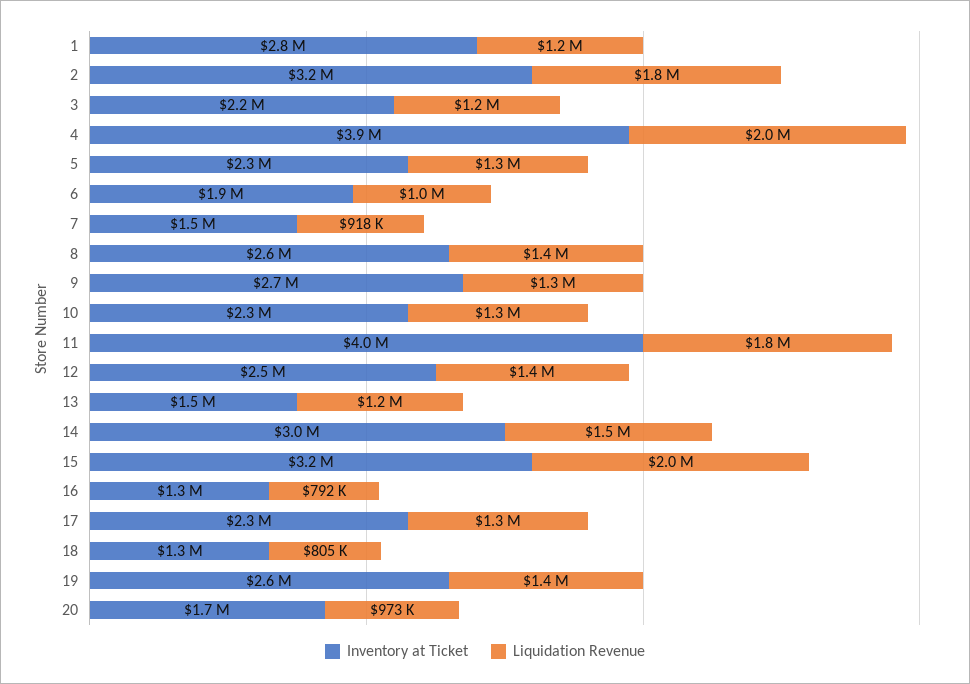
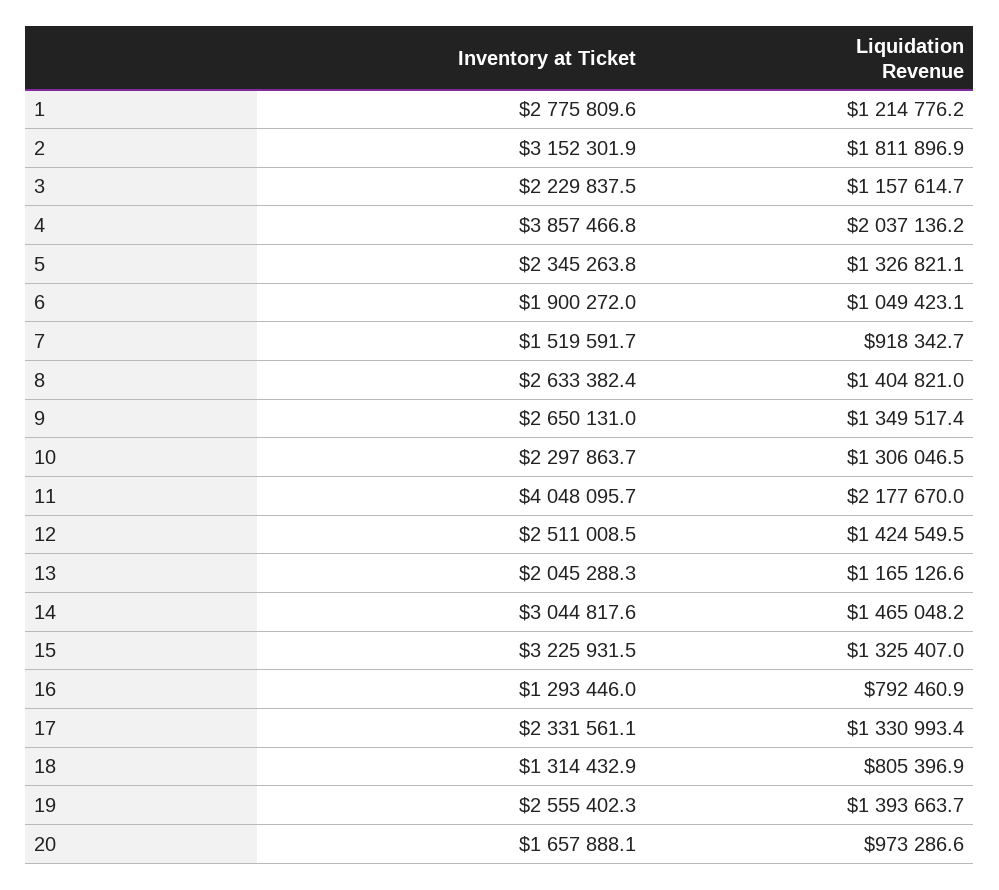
  {
    "Inventory at Ticket": {
      "1": 2775809.6,
      "2": 3152301.9,
      "3": 2229837.5,
      "4": 3857466.8,
      "5": 2345263.8,
      "6": 1900272,
      "7": 1519591.7,
      "8": 2633382.4,
      "9": 2650131,
      "10": 2297863.7,
      "11": 4048095.7,
      "12": 2511008.5,
-     "13": 1500000,
+     "13": 2045288.3,
      "14": 3044817.6,
      "15": 3225931.5,
      "16": 1293446,
      "17": 2331561.1,
      "18": 1314432.9,
      "19": 2555402.3,
      "20": 1657888.1
    },
    "Liquidation Revenue": {
      "1": 1214776.2,
      "2": 1811896.9,
      "3": 1157614.7,
      "4": 2037136.2,
      "5": 1326821.1,
      "6": 1049423.1,
      "7": 918342.7,
      "8": 1404821,
      "9": 1349517.4,
      "10": 1306046.5,
-     "11": 1800000,
+     "11": 2177670,
      "12": 1424549.5,
      "13": 1165126.6,
      "14": 1465048.2,
-     "15": 2000000,
+     "15": 1325407,
      "16": 792460.9,
      "17": 1330993.4,
      "18": 805396.9,
      "19": 1393663.7,
      "20": 973286.6
    }
  }

